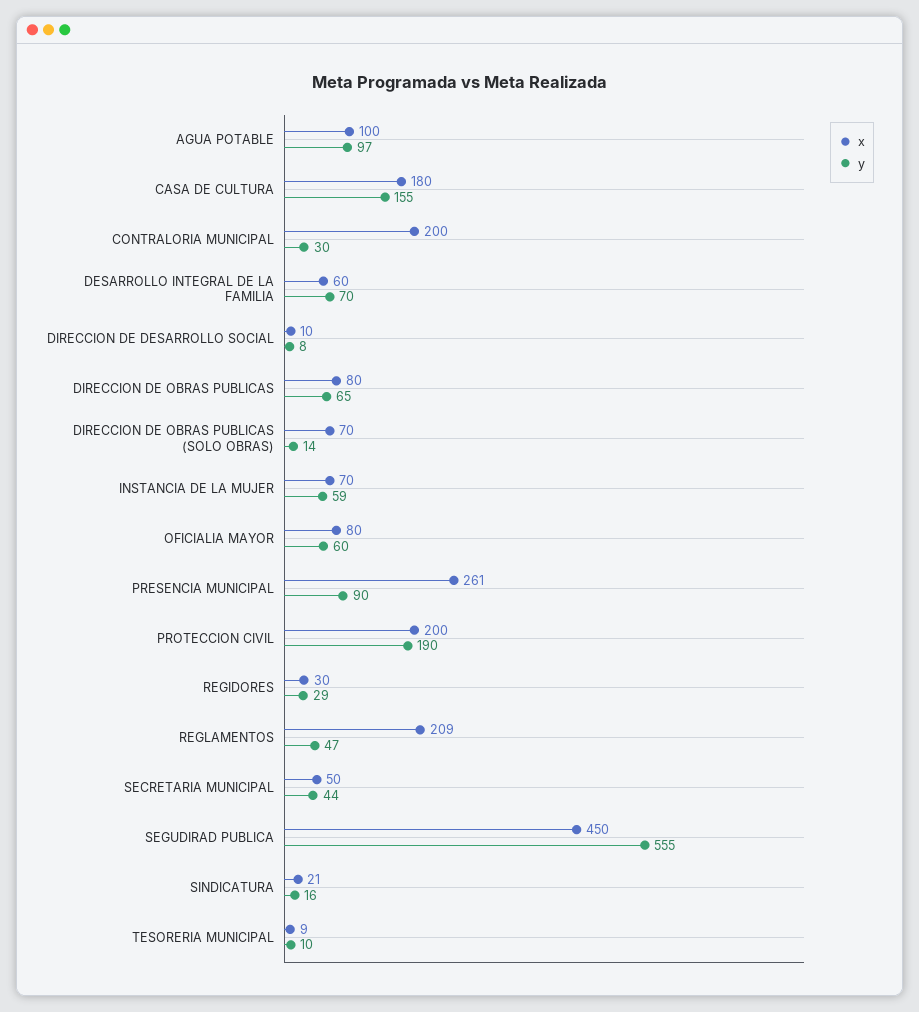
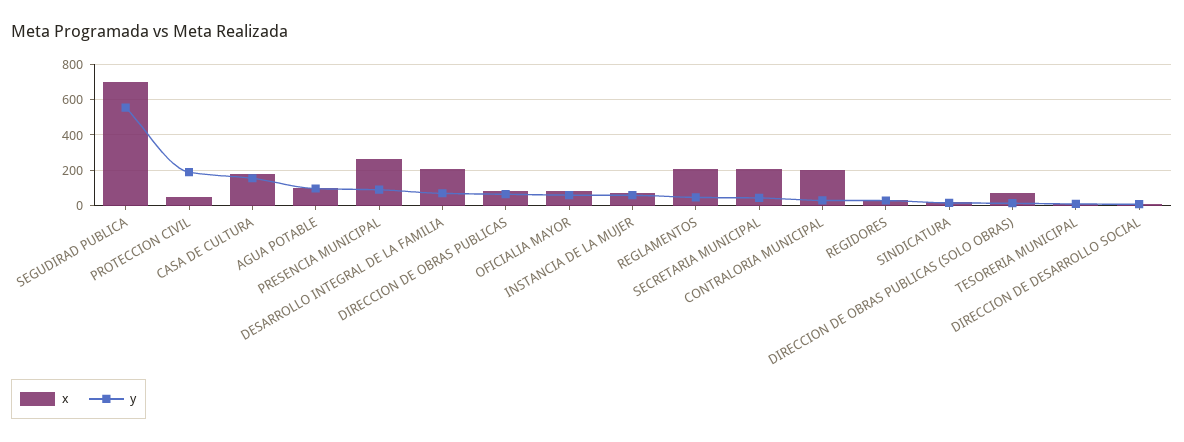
  {
    "x": {
      "AGUA POTABLE": 100,
      "CASA DE CULTURA": 180,
      "CONTRALORIA MUNICIPAL": 200,
-     "DESARROLLO INTEGRAL DE LA FAMILIA": 60,
+     "DESARROLLO INTEGRAL DE LA FAMILIA": 200,
      "DIRECCION DE DESARROLLO SOCIAL": 10,
      "DIRECCION DE OBRAS PUBLICAS": 80,
      "DIRECCION DE OBRAS PUBLICAS (SOLO OBRAS)": 70,
      "INSTANCIA DE LA MUJER": 70,
      "OFICIALIA MAYOR": 80,
      "PRESENCIA MUNICIPAL": 261,
-     "PROTECCION CIVIL": 200,
+     "PROTECCION CIVIL": 50,
      "REGIDORES": 30,
      "REGLAMENTOS": 209,
-     "SECRETARIA MUNICIPAL": 50,
+     "SECRETARIA MUNICIPAL": 200,
-     "SEGUDIRAD PUBLICA": 450,
+     "SEGUDIRAD PUBLICA": 700,
      "SINDICATURA": 21,
      "TESORERIA MUNICIPAL": 9
    },
    "y": {
      "AGUA POTABLE": 97,
      "CASA DE CULTURA": 155,
      "CONTRALORIA MUNICIPAL": 30,
      "DESARROLLO INTEGRAL DE LA FAMILIA": 70,
      "DIRECCION DE DESARROLLO SOCIAL": 8,
      "DIRECCION DE OBRAS PUBLICAS": 65,
      "DIRECCION DE OBRAS PUBLICAS (SOLO OBRAS)": 14,
      "INSTANCIA DE LA MUJER": 59,
      "OFICIALIA MAYOR": 60,
      "PRESENCIA MUNICIPAL": 90,
      "PROTECCION CIVIL": 190,
      "REGIDORES": 29,
      "REGLAMENTOS": 47,
      "SECRETARIA MUNICIPAL": 44,
      "SEGUDIRAD PUBLICA": 555,
      "SINDICATURA": 16,
      "TESORERIA MUNICIPAL": 10
    }
  }

